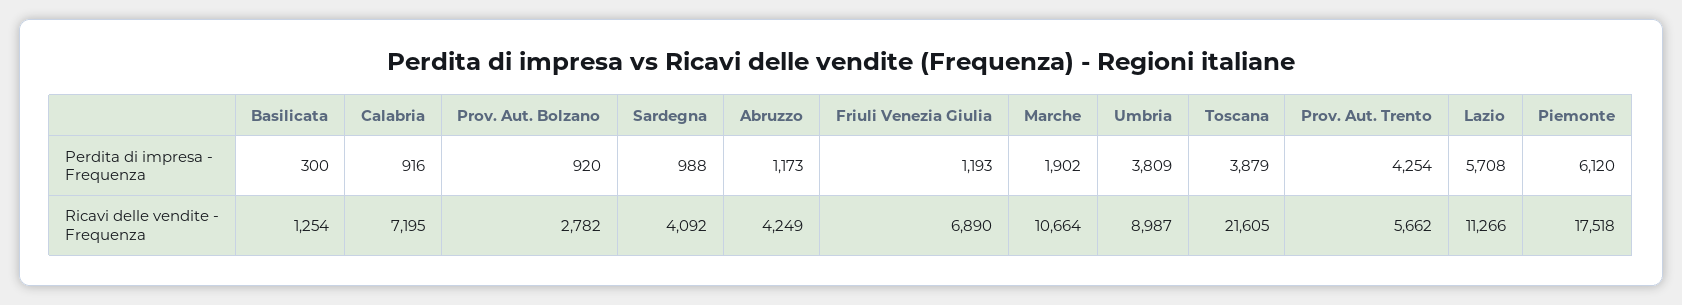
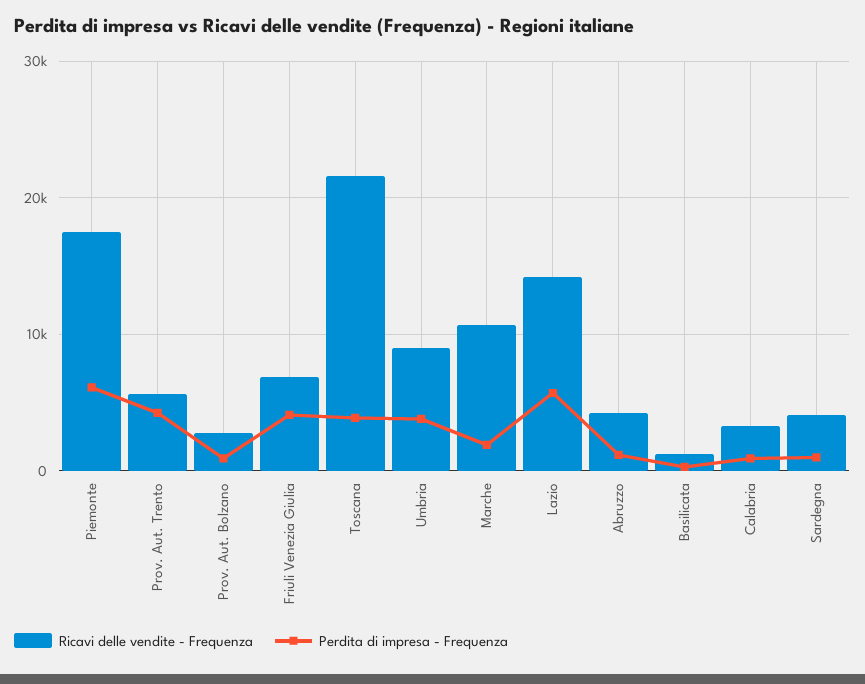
  {
    "Perdita di impresa - Frequenza": {
      "Basilicata": 300,
      "Calabria": 916,
      "Prov. Aut. Bolzano": 920,
      "Sardegna": 988,
      "Abruzzo": 1173,
-     "Friuli Venezia Giulia": 1193,
+     "Friuli Venezia Giulia": 4000,
      "Marche": 1902,
      "Umbria": 3809,
      "Toscana": 3879,
      "Prov. Aut. Trento": 4254,
      "Lazio": 5708,
      "Piemonte": 6120
    },
    "Ricavi delle vendite - Frequenza": {
      "Basilicata": 1254,
-     "Calabria": 7195,
+     "Calabria": 3000,
      "Prov. Aut. Bolzano": 2782,
      "Sardegna": 4092,
      "Abruzzo": 4249,
      "Friuli Venezia Giulia": 6890,
      "Marche": 10664,
      "Umbria": 8987,
      "Toscana": 21605,
      "Prov. Aut. Trento": 5662,
-     "Lazio": 11266,
+     "Lazio": 14000,
      "Piemonte": 17518
    }
  }

